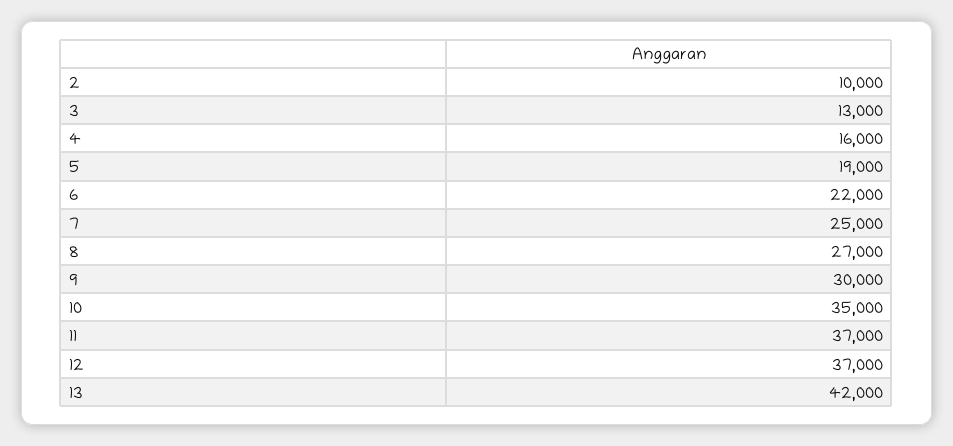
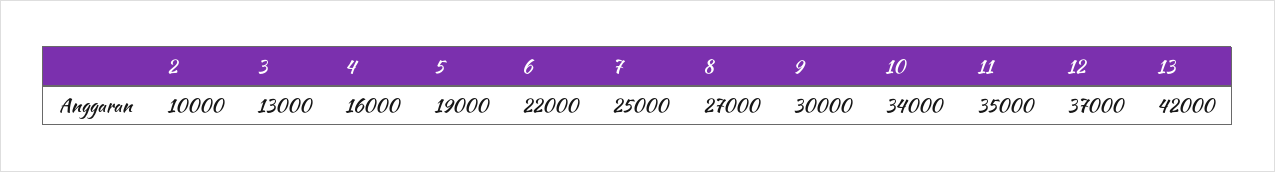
  {
    "2": 10000,
    "3": 13000,
    "4": 16000,
    "5": 19000,
    "6": 22000,
    "7": 25000,
    "8": 27000,
    "9": 30000,
-   "10": 35000,
+   "10": 34000,
-   "11": 37000,
+   "11": 35000,
    "12": 37000,
    "13": 42000
  }

